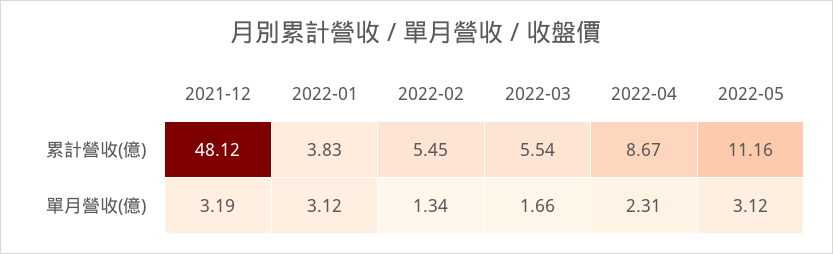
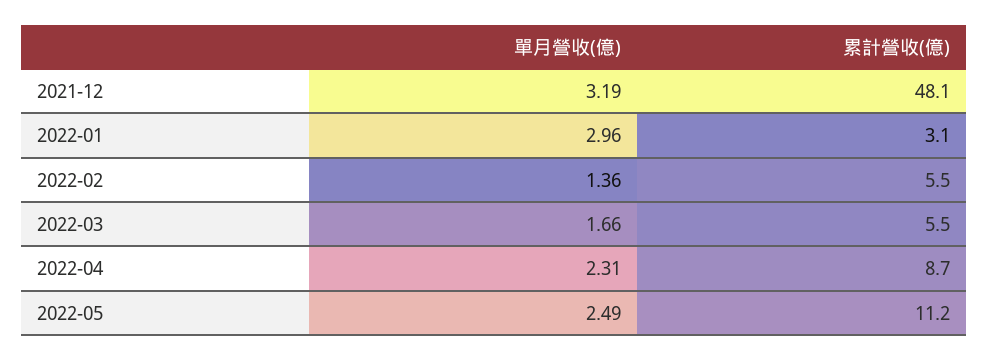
  {
    "2021-12": {
      "累計營收(億)": 48.12,
      "單月營收(億)": 3.19
    },
    "2022-01": {
-     "累計營收(億)": 3.83,
+     "累計營收(億)": 3.1,
-     "單月營收(億)": 3.12
+     "單月營收(億)": 2.96
    },
    "2022-02": {
      "累計營收(億)": 5.45,
-     "單月營收(億)": 1.34
+     "單月營收(億)": 1.36
    },
    "2022-03": {
      "累計營收(億)": 5.54,
      "單月營收(億)": 1.66
    },
    "2022-04": {
      "累計營收(億)": 8.67,
      "單月營收(億)": 2.31
    },
    "2022-05": {
      "累計營收(億)": 11.16,
-     "單月營收(億)": 3.12
+     "單月營收(億)": 2.49
    }
  }

